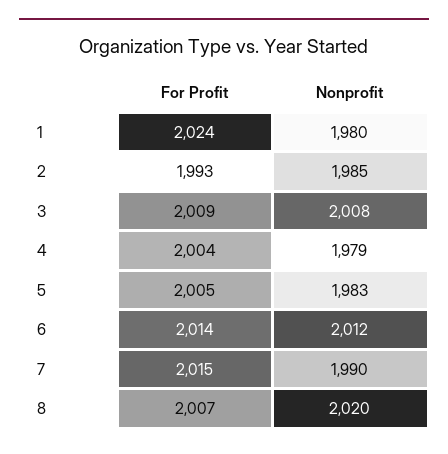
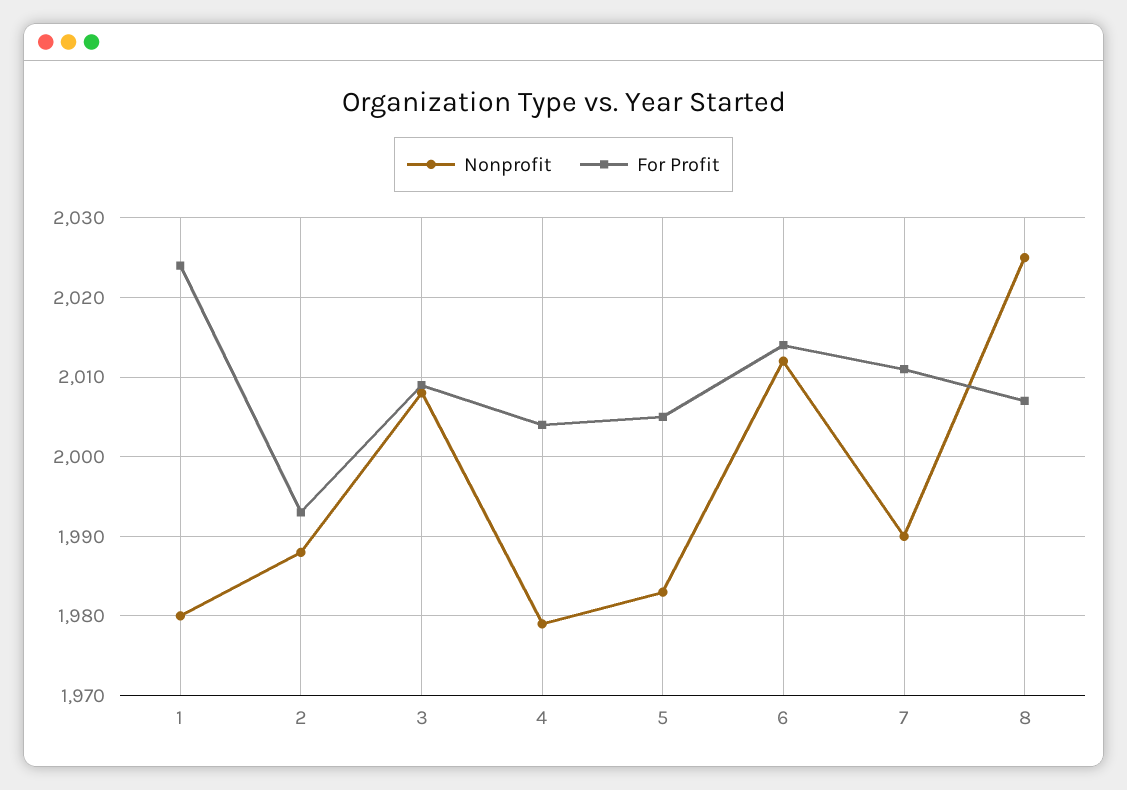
  {
    "For Profit": {
      "1": 2024,
      "2": 1993,
      "3": 2009,
      "4": 2004,
      "5": 2005,
      "6": 2014,
-     "7": 2015,
+     "7": 2011,
      "8": 2007
    },
    "Nonprofit": {
      "1": 1980,
-     "2": 1985,
+     "2": 1988,
      "3": 2008,
      "4": 1979,
      "5": 1983,
      "6": 2012,
      "7": 1990,
-     "8": 2020
+     "8": 2025
    }
  }

